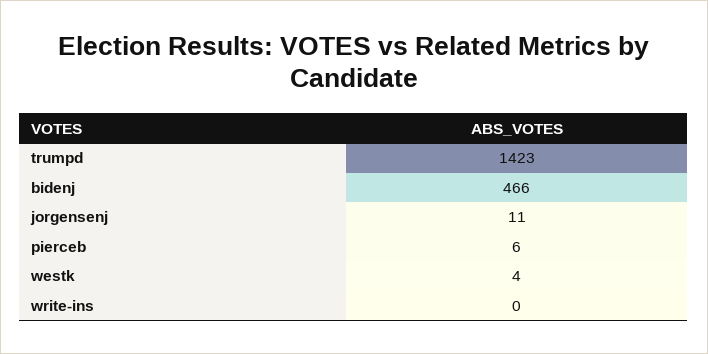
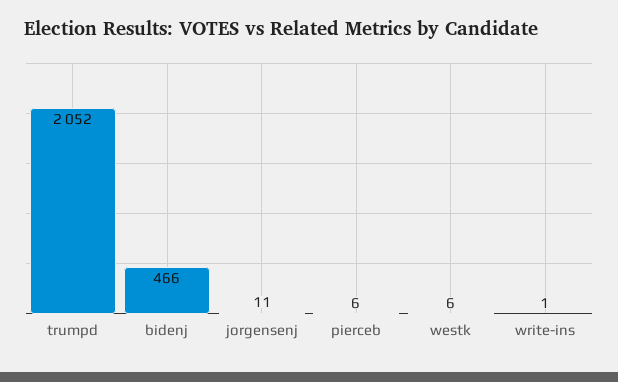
  {
-   "trumpd": 1423,
+   "trumpd": 2052,
    "bidenj": 466,
    "jorgensenj": 11,
    "pierceb": 6,
-   "westk": 4,
+   "westk": 6,
-   "write-ins": 0
+   "write-ins": 1
  }

